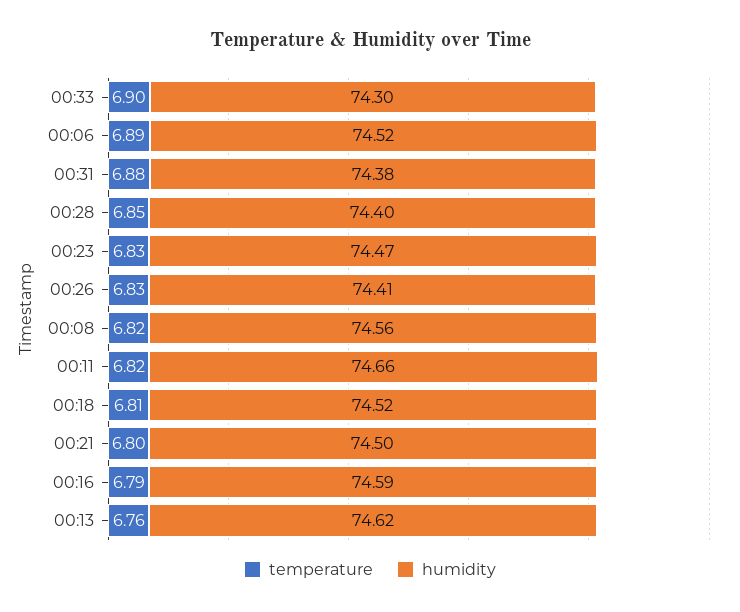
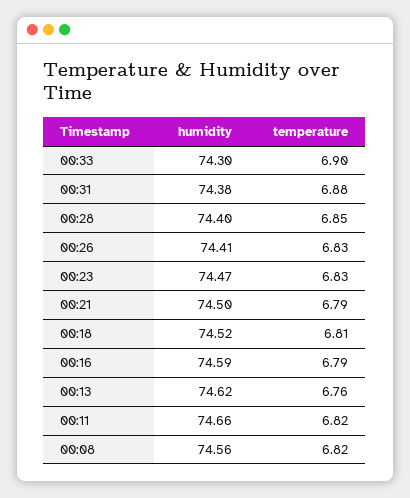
  {
    "temperature": {
      "00:33": 6.9,
-     "00:06": 6.89,
      "00:31": 6.88,
      "00:28": 6.85,
      "00:23": 6.83,
      "00:26": 6.83,
      "00:08": 6.82,
      "00:11": 6.82,
      "00:18": 6.81,
-     "00:21": 6.8,
+     "00:21": 6.79,
      "00:16": 6.79,
      "00:13": 6.76
    },
    "humidity": {
      "00:33": 74.3,
-     "00:06": 74.52,
      "00:31": 74.38,
      "00:28": 74.4,
      "00:23": 74.47,
      "00:26": 74.41,
      "00:08": 74.56,
      "00:11": 74.66,
      "00:18": 74.52,
      "00:21": 74.5,
      "00:16": 74.59,
      "00:13": 74.62
    }
  }

